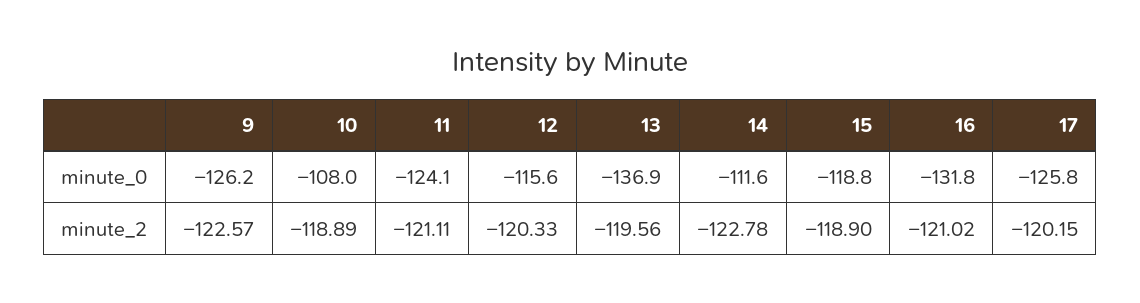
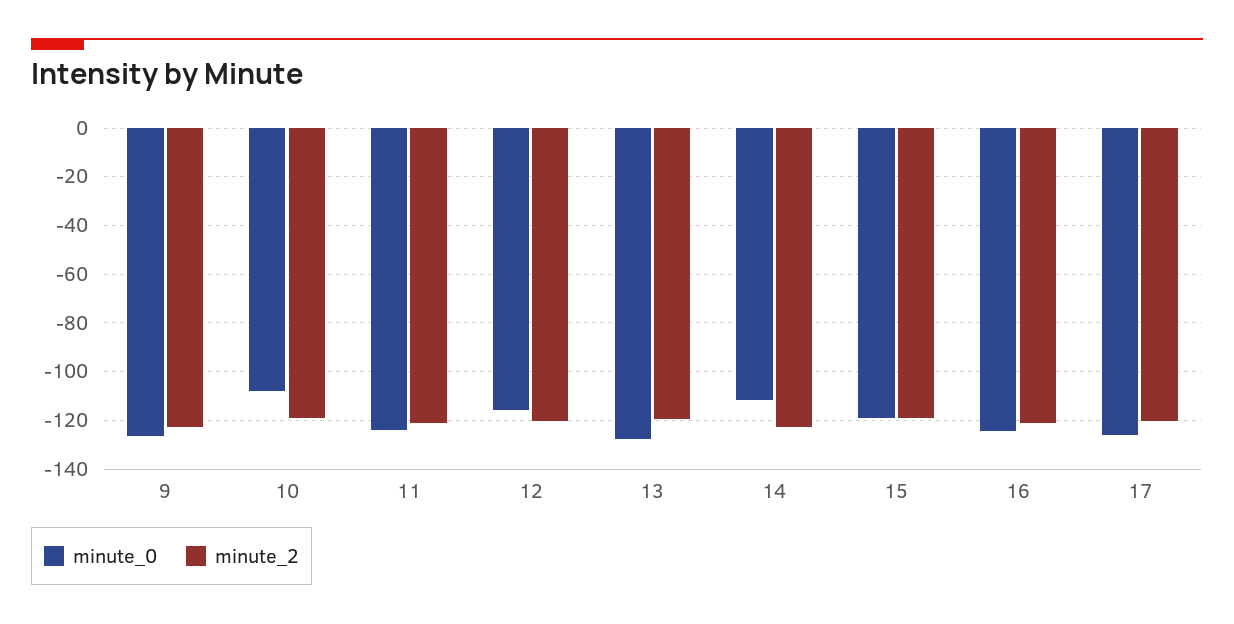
  {
    "minute_0": {
      "9": -126.2,
      "10": -108,
      "11": -124.1,
      "12": -115.6,
-     "13": -136.9,
+     "13": -127.5,
      "14": -111.6,
      "15": -118.8,
-     "16": -131.8,
+     "16": -125,
      "17": -125.8
    },
    "minute_2": {
      "9": -122.57,
      "10": -118.89,
      "11": -121.11,
      "12": -120.33,
      "13": -119.56,
      "14": -122.78,
      "15": -118.9,
      "16": -121.02,
      "17": -120.15
    }
  }

